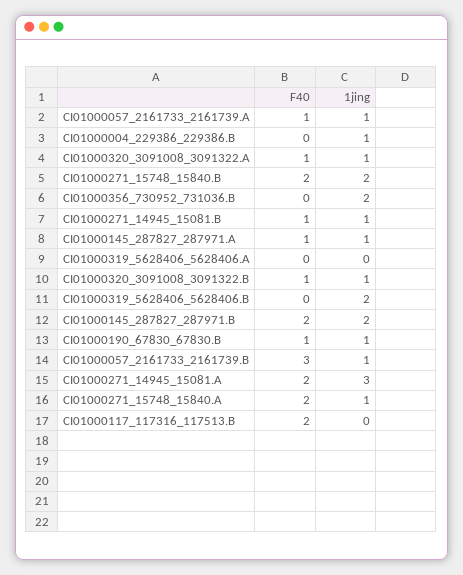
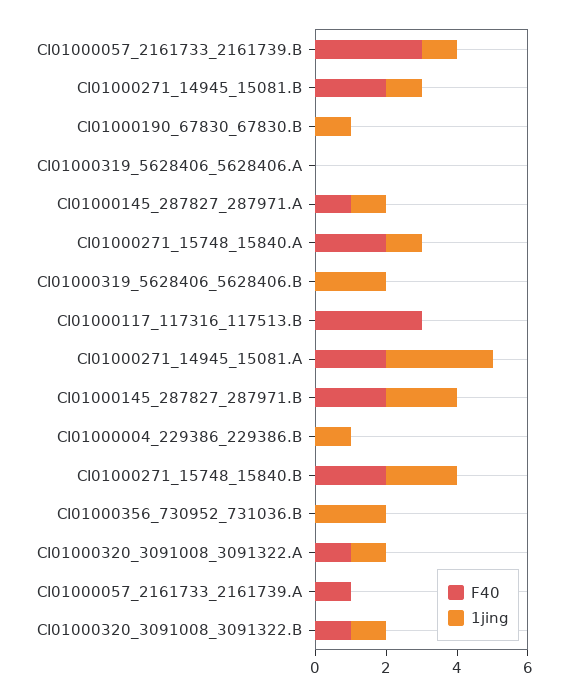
  {
    "F40": {
      "CI01000057_2161733_2161739.A": 1,
      "CI01000004_229386_229386.B": 0,
      "CI01000320_3091008_3091322.A": 1,
      "CI01000271_15748_15840.B": 2,
      "CI01000356_730952_731036.B": 0,
-     "CI01000271_14945_15081.B": 1,
+     "CI01000271_14945_15081.B": 2,
      "CI01000145_287827_287971.A": 1,
      "CI01000319_5628406_5628406.A": 0,
      "CI01000320_3091008_3091322.B": 1,
      "CI01000319_5628406_5628406.B": 0,
      "CI01000145_287827_287971.B": 2,
-     "CI01000190_67830_67830.B": 1,
+     "CI01000190_67830_67830.B": 0,
      "CI01000057_2161733_2161739.B": 3,
      "CI01000271_14945_15081.A": 2,
      "CI01000271_15748_15840.A": 2,
-     "CI01000117_117316_117513.B": 2
+     "CI01000117_117316_117513.B": 3
    },
    "1jing": {
-     "CI01000057_2161733_2161739.A": 1,
+     "CI01000057_2161733_2161739.A": 0,
      "CI01000004_229386_229386.B": 1,
      "CI01000320_3091008_3091322.A": 1,
      "CI01000271_15748_15840.B": 2,
      "CI01000356_730952_731036.B": 2,
      "CI01000271_14945_15081.B": 1,
      "CI01000145_287827_287971.A": 1,
      "CI01000319_5628406_5628406.A": 0,
      "CI01000320_3091008_3091322.B": 1,
      "CI01000319_5628406_5628406.B": 2,
      "CI01000145_287827_287971.B": 2,
      "CI01000190_67830_67830.B": 1,
      "CI01000057_2161733_2161739.B": 1,
      "CI01000271_14945_15081.A": 3,
      "CI01000271_15748_15840.A": 1,
      "CI01000117_117316_117513.B": 0
    }
  }

